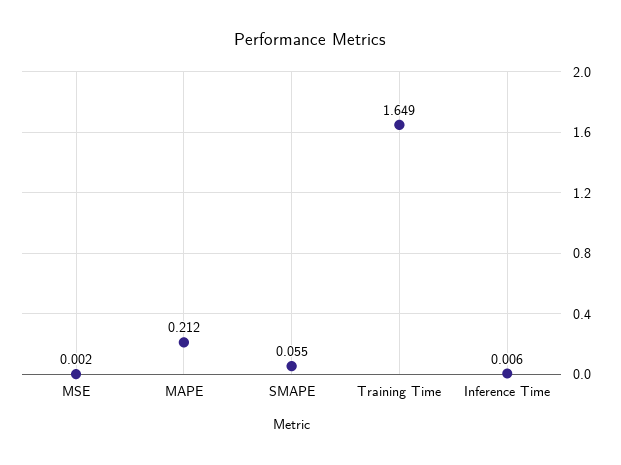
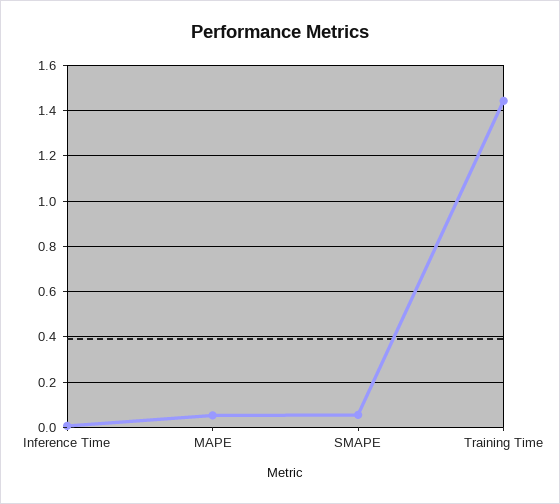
  {
-   "MSE": 0.002,
-   "MAPE": 0.212,
+   "MAPE": 0.05,
    "SMAPE": 0.055,
-   "Training Time": 1.649,
+   "Training Time": 1.45,
    "Inference Time": 0.006
  }

